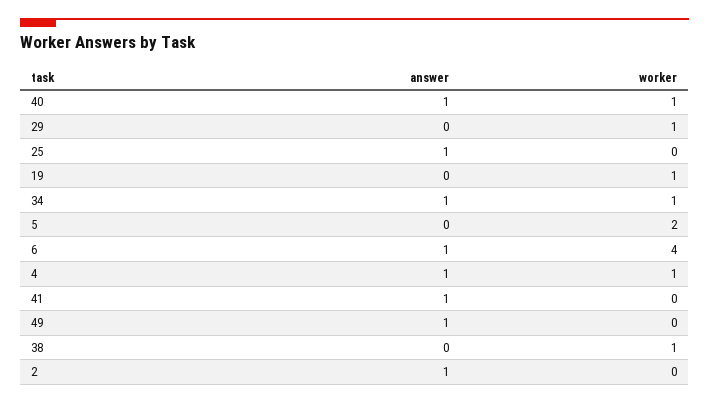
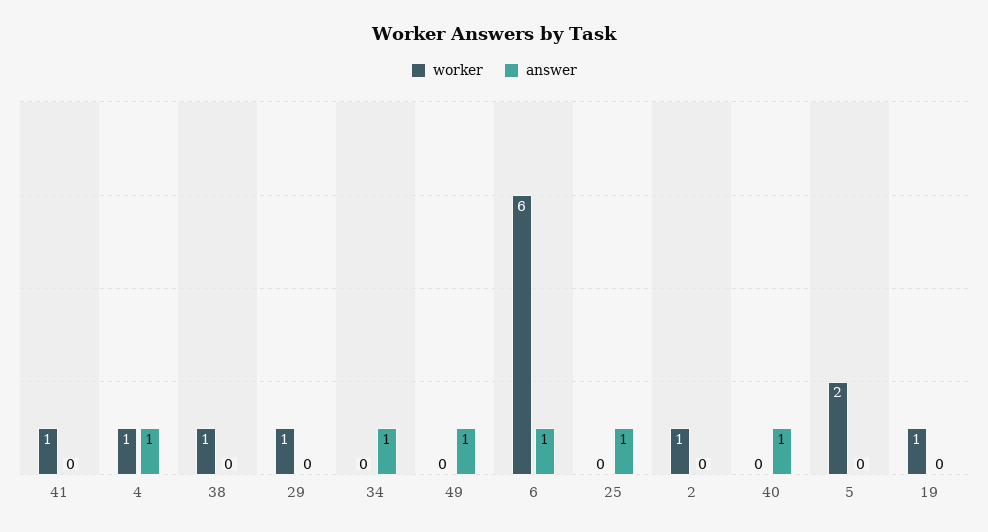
  {
    "answer": {
      "40": 1,
      "29": 0,
      "25": 1,
      "19": 0,
      "34": 1,
      "5": 0,
      "6": 1,
      "4": 1,
-     "41": 1,
+     "41": 0,
      "49": 1,
      "38": 0,
-     "2": 1
+     "2": 0
    },
    "worker": {
-     "40": 1,
+     "40": 0,
      "29": 1,
      "25": 0,
      "19": 1,
-     "34": 1,
+     "34": 0,
      "5": 2,
-     "6": 4,
+     "6": 6,
      "4": 1,
-     "41": 0,
+     "41": 1,
      "49": 0,
      "38": 1,
-     "2": 0
+     "2": 1
    }
  }

